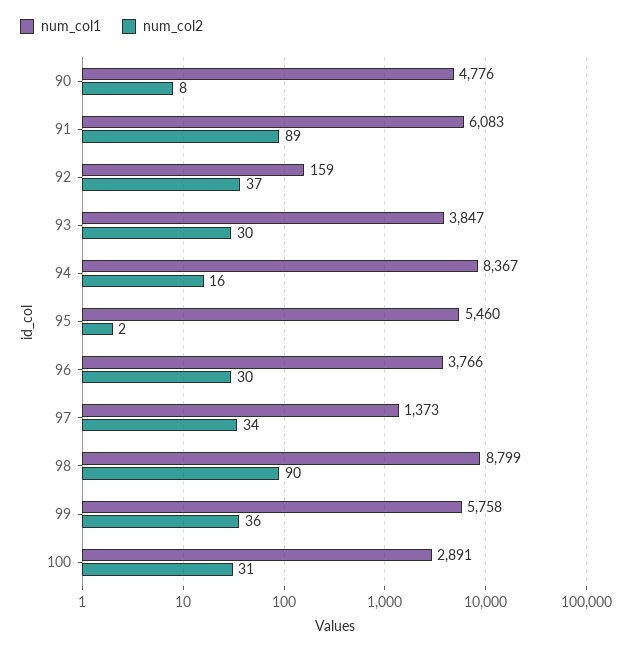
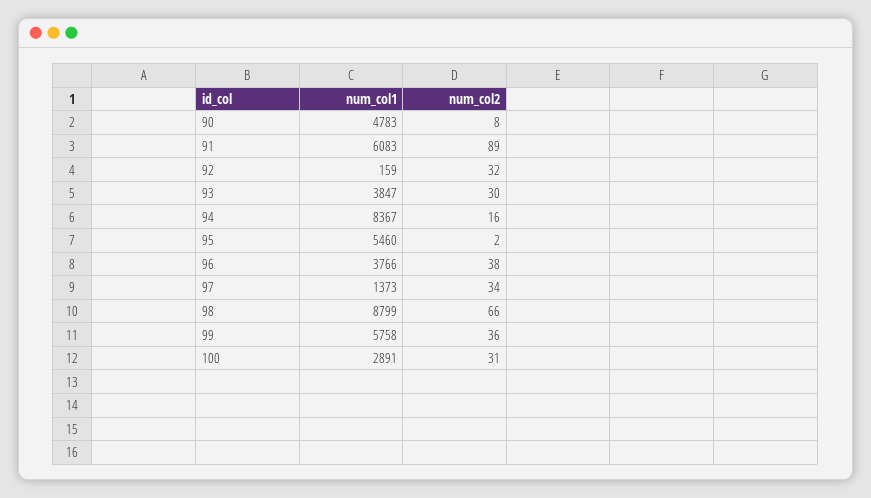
  {
    "num_col1": {
-     "90": 4776,
+     "90": 4783,
      "91": 6083,
      "92": 159,
      "93": 3847,
      "94": 8367,
      "95": 5460,
      "96": 3766,
      "97": 1373,
      "98": 8799,
      "99": 5758,
      "100": 2891
    },
    "num_col2": {
      "90": 8,
      "91": 89,
-     "92": 37,
+     "92": 32,
      "93": 30,
      "94": 16,
      "95": 2,
-     "96": 30,
+     "96": 38,
      "97": 34,
-     "98": 90,
+     "98": 66,
      "99": 36,
      "100": 31
    }
  }

